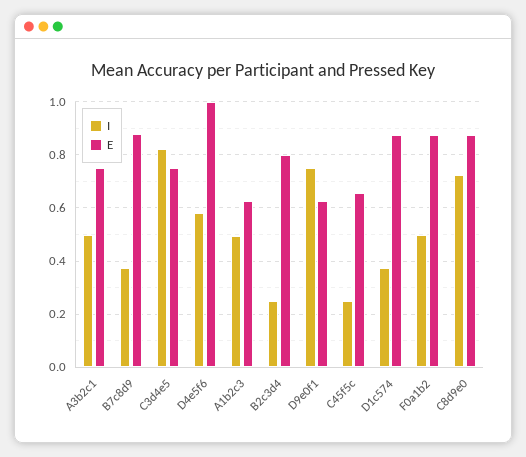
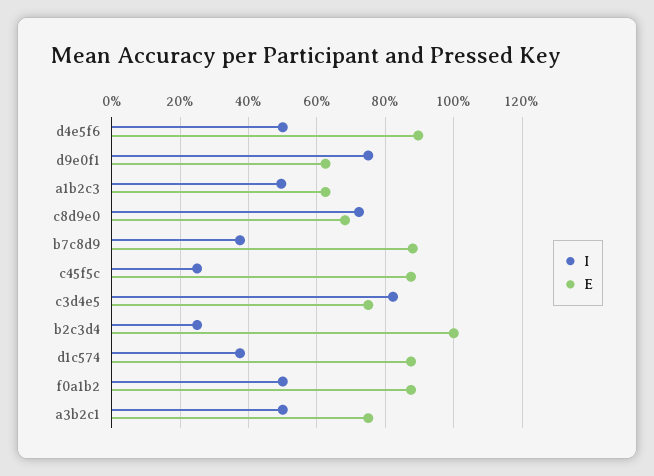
  {
    "I": {
      "A3b2c1": 0.5,
      "B7c8d9": 0.38,
      "C3d4e5": 0.82,
-     "D4e5f6": 0.575,
+     "D4e5f6": 0.5,
      "A1b2c3": 0.5,
      "B2c3d4": 0.26,
      "D9e0f1": 0.76,
      "C45f5c": 0.26,
      "D1c574": 0.38,
      "F0a1b2": 0.5,
      "C8d9e0": 0.72
    },
    "E": {
      "A3b2c1": 0.76,
      "B7c8d9": 0.88,
      "C3d4e5": 0.76,
-     "D4e5f6": 1,
+     "D4e5f6": 0.9,
      "A1b2c3": 0.62,
-     "B2c3d4": 0.8,
+     "B2c3d4": 1,
      "D9e0f1": 0.62,
-     "C45f5c": 0.65,
+     "C45f5c": 0.88,
      "D1c574": 0.88,
      "F0a1b2": 0.88,
-     "C8d9e0": 0.875
+     "C8d9e0": 0.68
    }
  }

